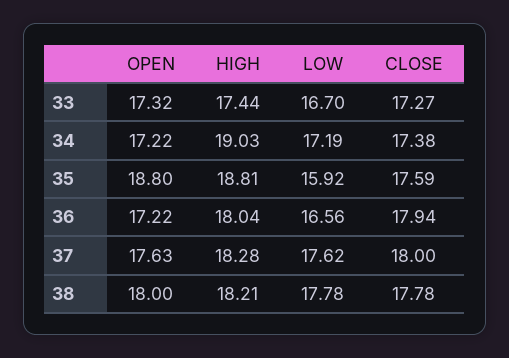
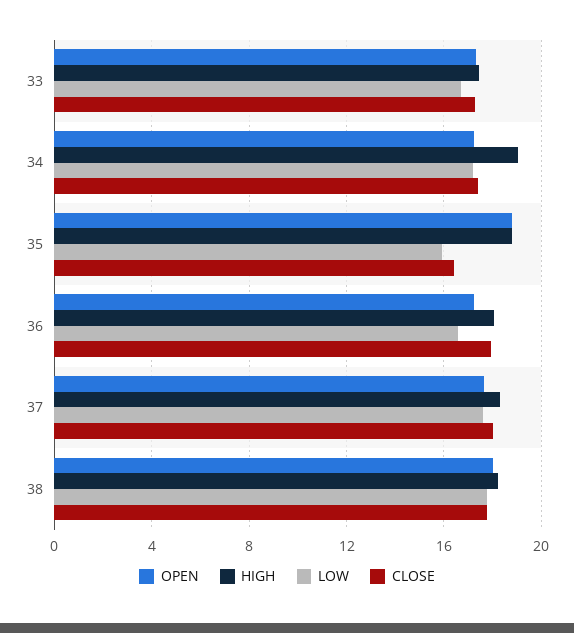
  {
    "OPEN": {
      "33": 17.32,
      "34": 17.22,
      "35": 18.8,
      "36": 17.22,
      "37": 17.63,
      "38": 18
    },
    "HIGH": {
      "33": 17.44,
      "34": 19.03,
      "35": 18.81,
      "36": 18.04,
      "37": 18.28,
      "38": 18.21
    },
    "LOW": {
      "33": 16.7,
      "34": 17.19,
      "35": 15.92,
      "36": 16.56,
      "37": 17.62,
      "38": 17.78
    },
    "CLOSE": {
      "33": 17.27,
      "34": 17.38,
-     "35": 17.59,
+     "35": 16.5,
      "36": 17.94,
      "37": 18,
      "38": 17.78
    }
  }

